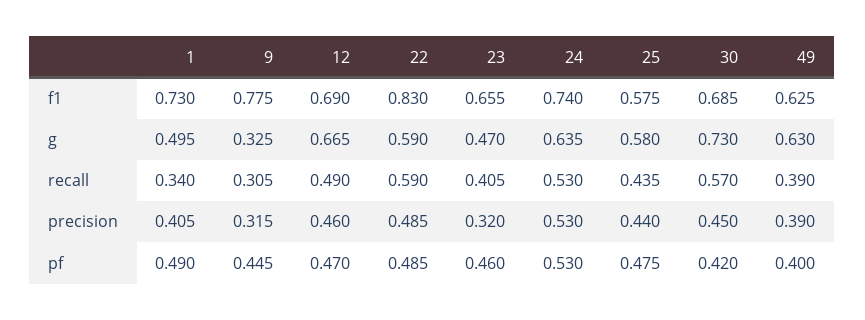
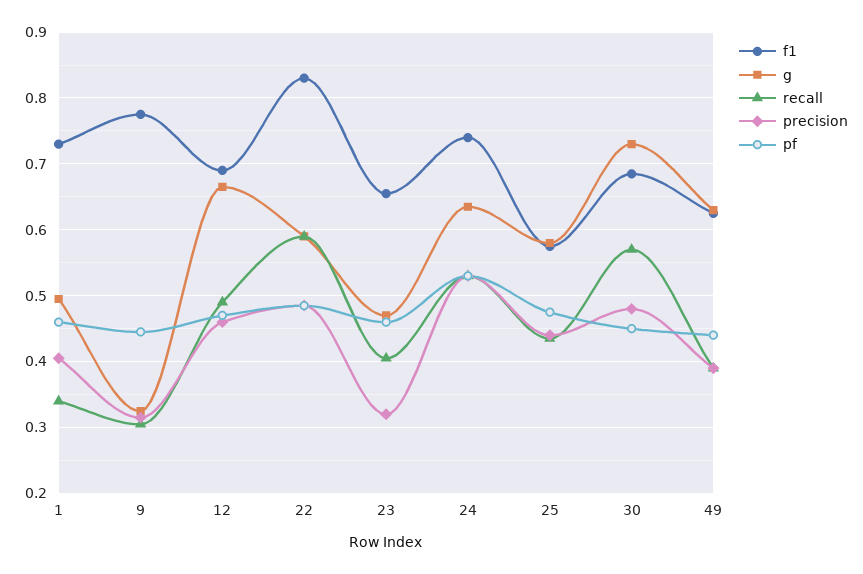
  {
    "f1": {
      "1": 0.73,
      "9": 0.775,
      "12": 0.69,
      "22": 0.83,
      "23": 0.655,
      "24": 0.74,
      "25": 0.575,
      "30": 0.685,
      "49": 0.625
    },
    "g": {
      "1": 0.495,
      "9": 0.325,
      "12": 0.665,
      "22": 0.59,
      "23": 0.47,
      "24": 0.635,
      "25": 0.58,
      "30": 0.73,
      "49": 0.63
    },
    "recall": {
      "1": 0.34,
      "9": 0.305,
      "12": 0.49,
      "22": 0.59,
      "23": 0.405,
      "24": 0.53,
      "25": 0.435,
      "30": 0.57,
      "49": 0.39
    },
    "precision": {
      "1": 0.405,
      "9": 0.315,
      "12": 0.46,
      "22": 0.485,
      "23": 0.32,
      "24": 0.53,
      "25": 0.44,
-     "30": 0.45,
+     "30": 0.48,
      "49": 0.39
    },
    "pf": {
-     "1": 0.49,
+     "1": 0.46,
      "9": 0.445,
      "12": 0.47,
      "22": 0.485,
      "23": 0.46,
      "24": 0.53,
      "25": 0.475,
-     "30": 0.42,
+     "30": 0.45,
-     "49": 0.4
+     "49": 0.44
    }
  }

